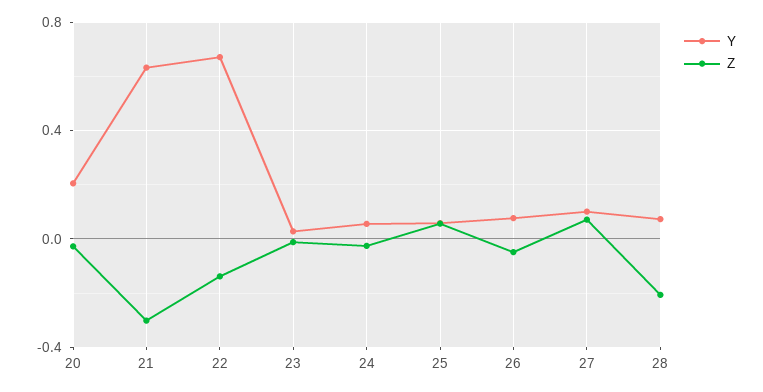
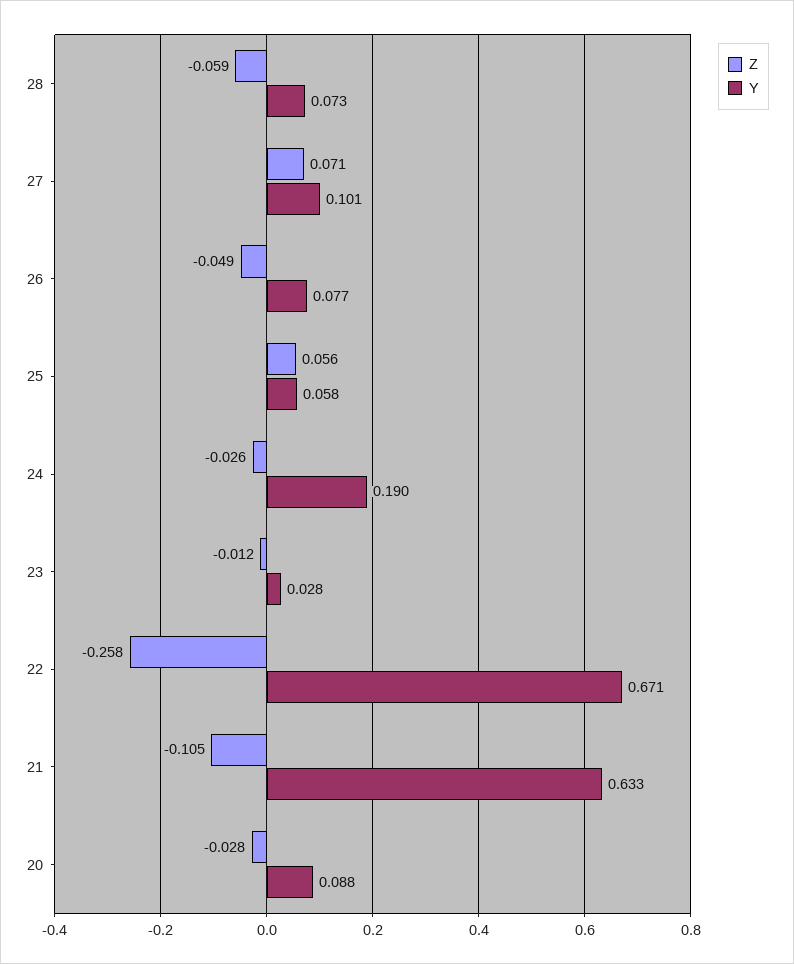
  {
    "Y": {
-     "20": 0.2,
+     "20": 0.088,
      "21": 0.633,
      "22": 0.671,
      "23": 0.028,
-     "24": 0.05,
+     "24": 0.19,
      "25": 0.058,
      "26": 0.077,
      "27": 0.101,
      "28": 0.073
    },
    "Z": {
      "20": -0.028,
-     "21": -0.3,
+     "21": -0.105,
-     "22": -0.15,
+     "22": -0.258,
      "23": -0.012,
      "24": -0.026,
      "25": 0.056,
      "26": -0.049,
      "27": 0.071,
-     "28": -0.2
+     "28": -0.059
    }
  }

